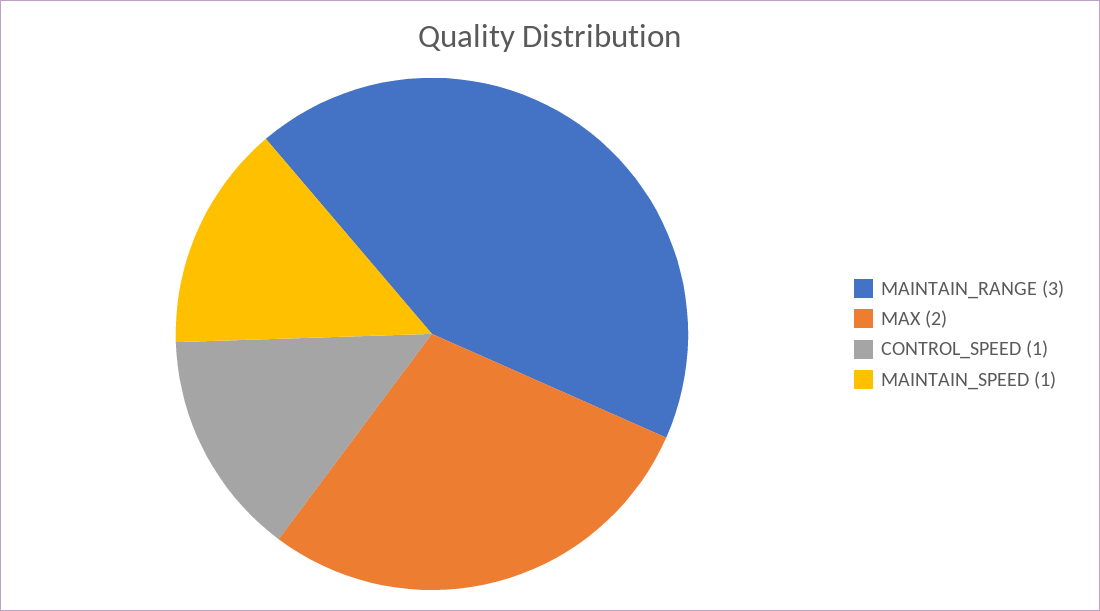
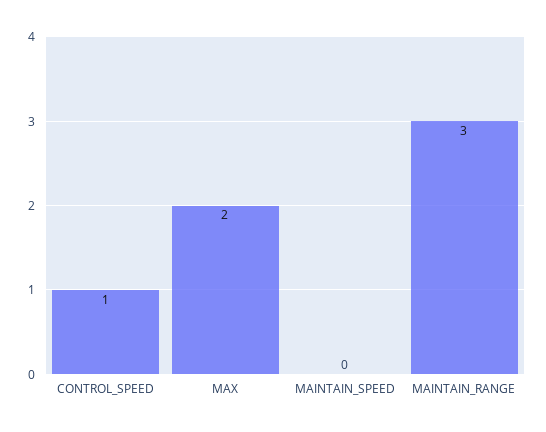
  {
    "MAINTAIN_RANGE": 3,
    "MAX": 2,
    "CONTROL_SPEED": 1,
-   "MAINTAIN_SPEED": 1
+   "MAINTAIN_SPEED": 0
  }

